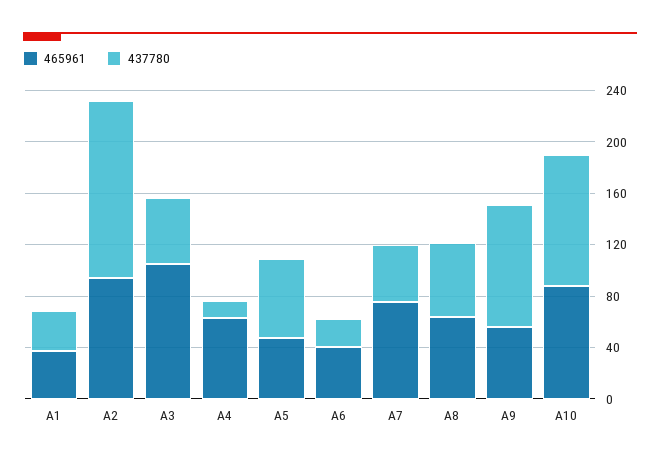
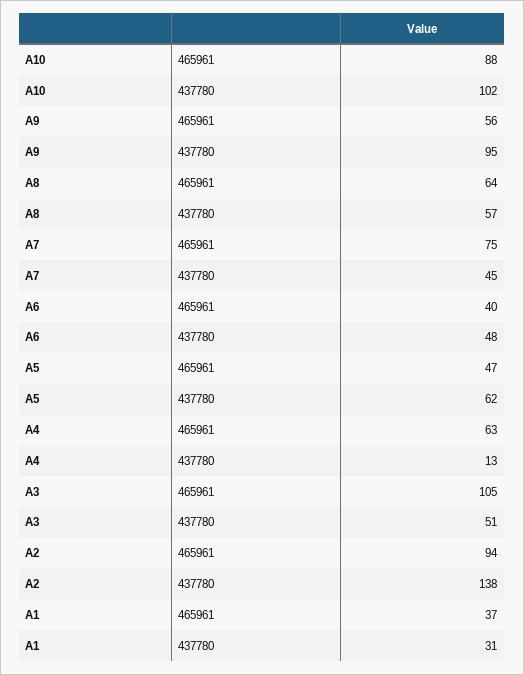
  {
    "465961": {
      "A1": 37,
      "A2": 94,
      "A3": 105,
      "A4": 63,
      "A5": 47,
      "A6": 40,
      "A7": 75,
      "A8": 64,
      "A9": 56,
      "A10": 88
    },
    "437780": {
      "A1": 31,
      "A2": 138,
      "A3": 51,
      "A4": 13,
      "A5": 62,
-     "A6": 20,
+     "A6": 48,
      "A7": 45,
      "A8": 57,
      "A9": 95,
      "A10": 102
    }
  }

